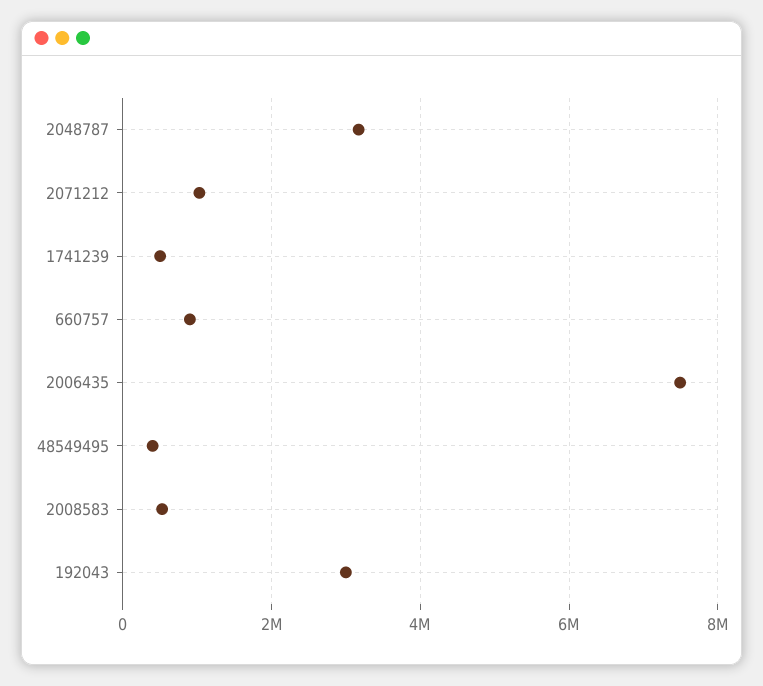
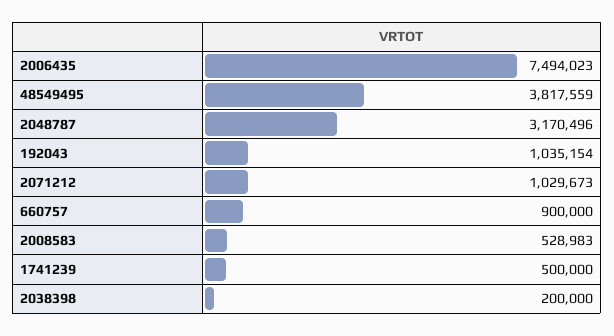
  {
    "2048787": 3170496,
    "2071212": 1029673,
    "1741239": 500000,
    "660757": 900000,
    "2006435": 7494023,
-   "48549495": 400000,
+   "48549495": 3817559,
    "2008583": 528983,
-   "192043": 3000000
+   "192043": 1035154,
+   "2038398": 200000
  }

